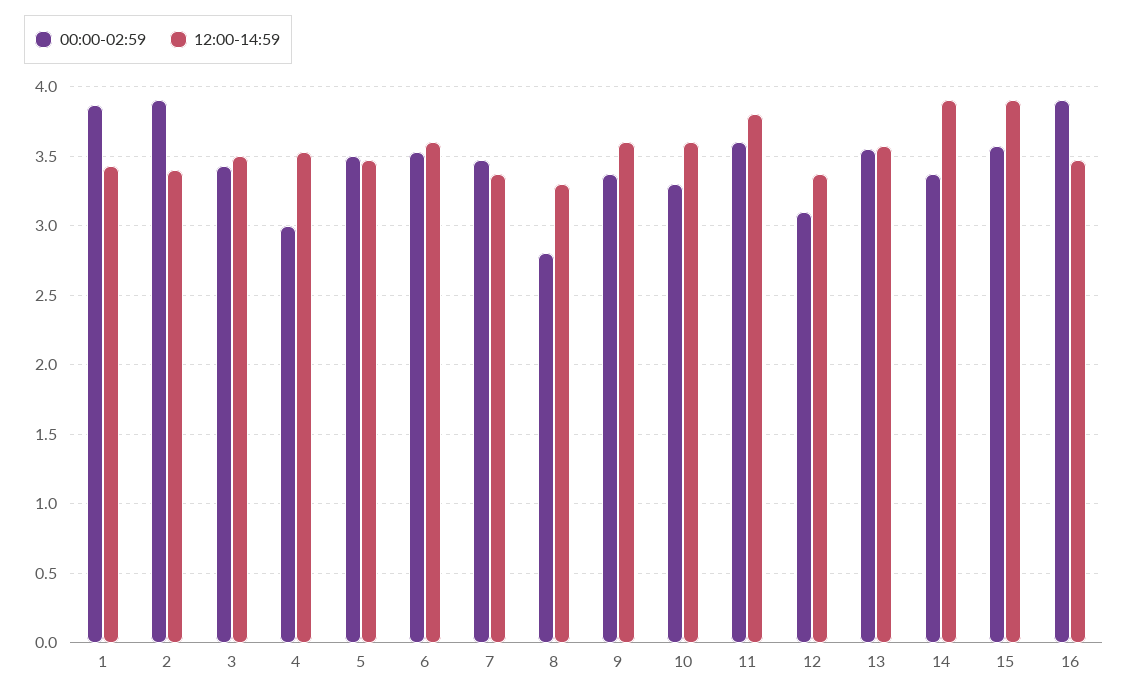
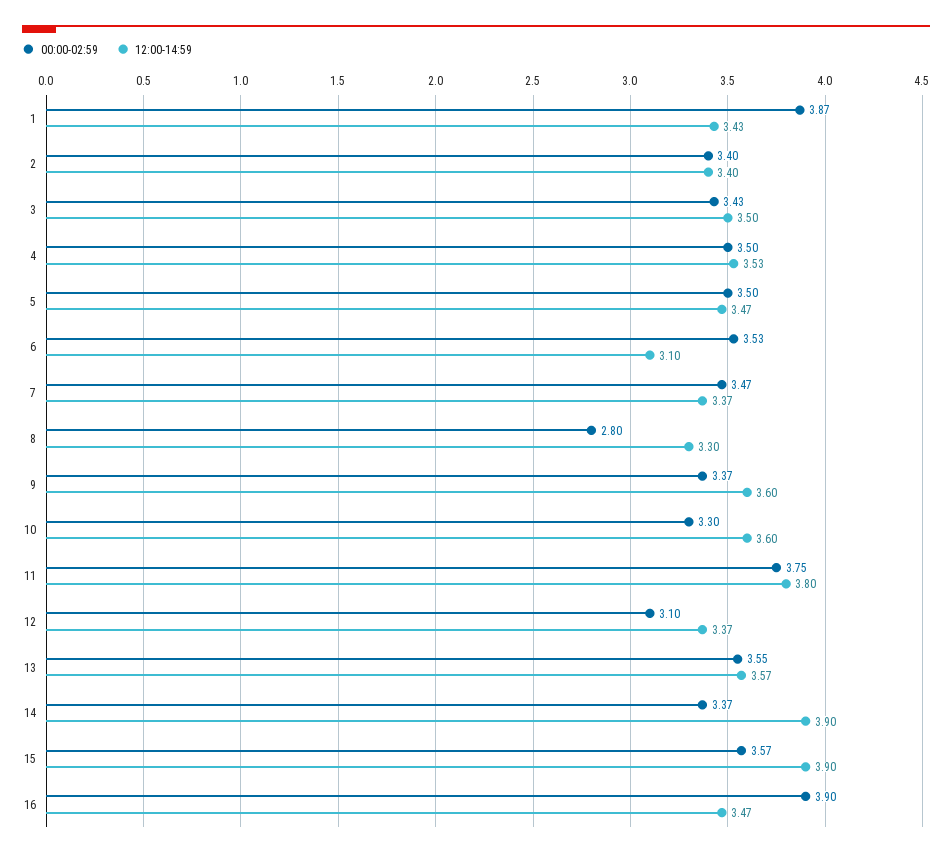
  {
    "00:00-02:59": {
      "1": 3.87,
-     "2": 3.9,
+     "2": 3.4,
      "3": 3.43,
-     "4": 3,
+     "4": 3.5,
      "5": 3.5,
      "6": 3.53,
      "7": 3.47,
      "8": 2.8,
      "9": 3.37,
      "10": 3.3,
-     "11": 3.6,
+     "11": 3.75,
      "12": 3.1,
      "13": 3.55,
      "14": 3.37,
      "15": 3.57,
      "16": 3.9
    },
    "12:00-14:59": {
      "1": 3.43,
      "2": 3.4,
      "3": 3.5,
      "4": 3.53,
      "5": 3.47,
-     "6": 3.6,
+     "6": 3.1,
      "7": 3.37,
      "8": 3.3,
      "9": 3.6,
      "10": 3.6,
      "11": 3.8,
      "12": 3.37,
      "13": 3.57,
      "14": 3.9,
      "15": 3.9,
      "16": 3.47
    }
  }

